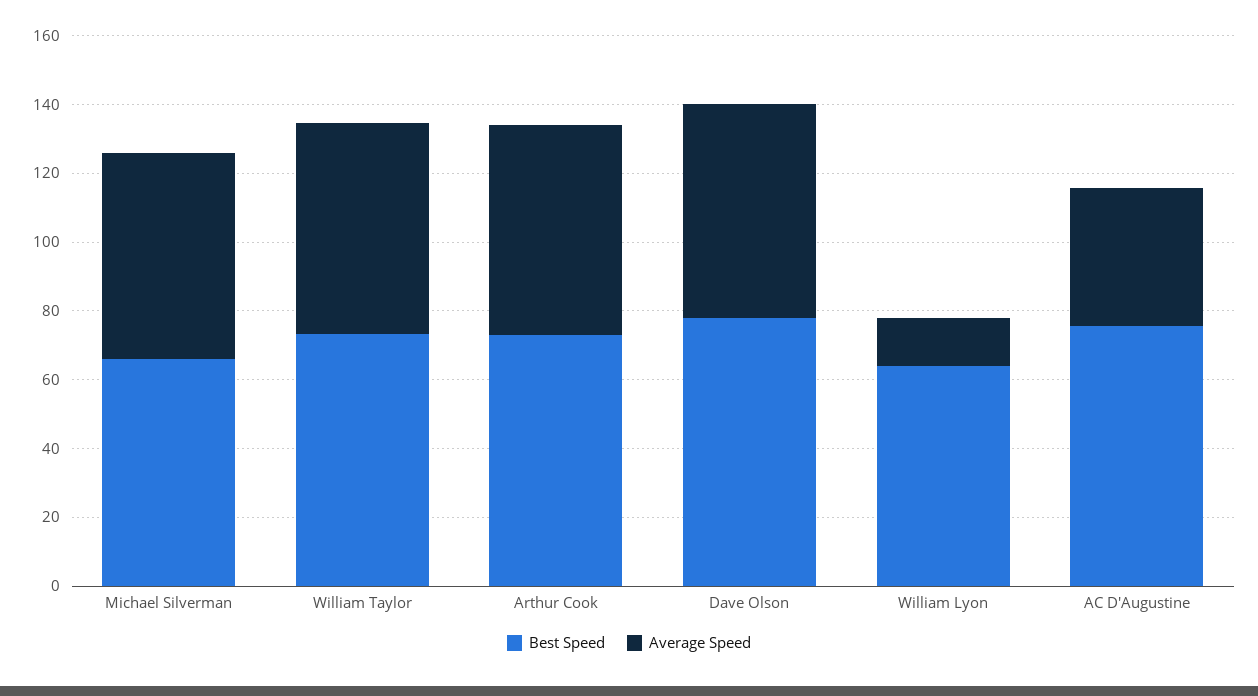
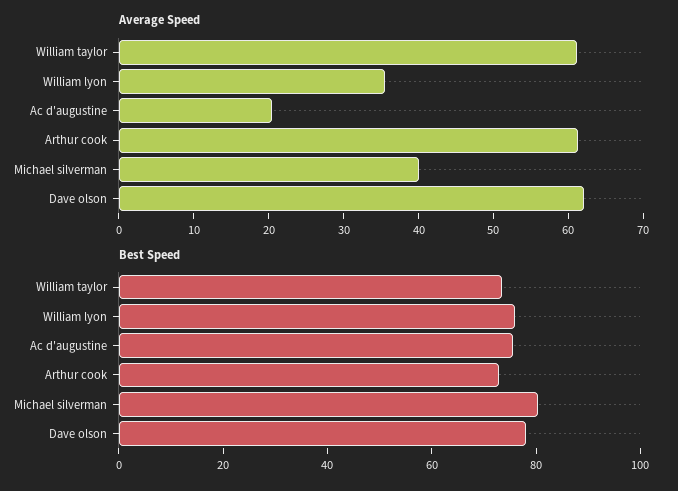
  {
    "Best Speed": {
-     "Michael Silverman": 65,
+     "Michael Silverman": 80,
      "William Taylor": 75,
      "Arthur Cook": 75,
      "Dave Olson": 80,
-     "William Lyon": 65,
+     "William Lyon": 75,
      "AC D'Augustine": 75
    },
    "Average Speed": {
-     "Michael Silverman": 60,
+     "Michael Silverman": 40,
      "William Taylor": 62,
      "Arthur Cook": 62,
      "Dave Olson": 62,
-     "William Lyon": 15,
+     "William Lyon": 36,
-     "AC D'Augustine": 40
+     "AC D'Augustine": 20
    }
  }

